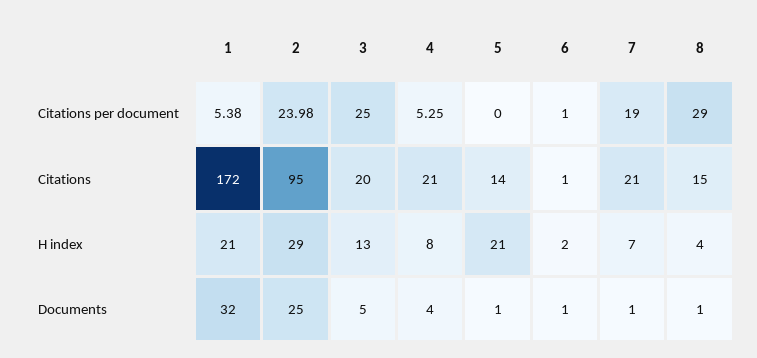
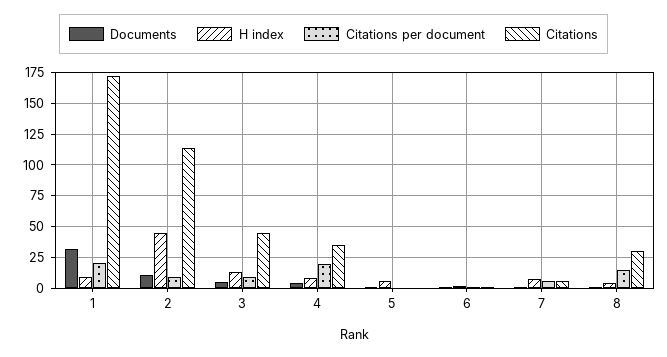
  {
    "Citations per document": {
-     "1": 5.38,
+     "1": 20,
-     "2": 23.98,
+     "2": 10,
-     "3": 25,
+     "3": 10,
-     "4": 5.25,
+     "4": 20,
      "5": 0,
      "6": 1,
-     "7": 19,
+     "7": 5,
-     "8": 29
+     "8": 15
    },
    "Citations": {
      "1": 172,
-     "2": 95,
+     "2": 115,
-     "3": 20,
+     "3": 45,
-     "4": 21,
+     "4": 35,
-     "5": 14,
+     "5": 0,
      "6": 1,
-     "7": 21,
+     "7": 5,
-     "8": 15
+     "8": 30
    },
    "H index": {
-     "1": 21,
+     "1": 10,
-     "2": 29,
+     "2": 45,
      "3": 13,
      "4": 8,
-     "5": 21,
+     "5": 5,
      "6": 2,
      "7": 7,
      "8": 4
    },
    "Documents": {
      "1": 32,
-     "2": 25,
+     "2": 10,
      "3": 5,
      "4": 4,
      "5": 1,
      "6": 1,
      "7": 1,
      "8": 1
    }
  }

